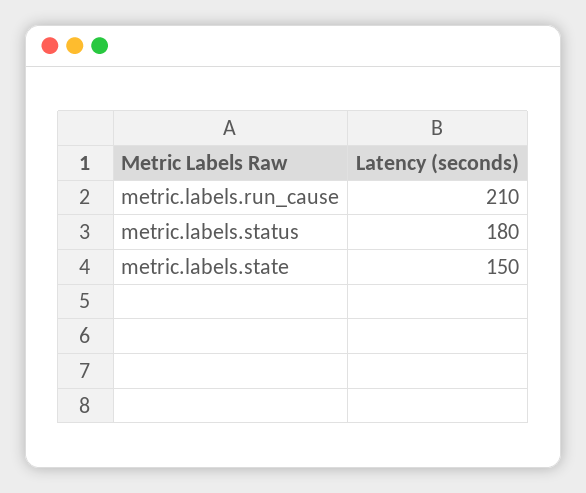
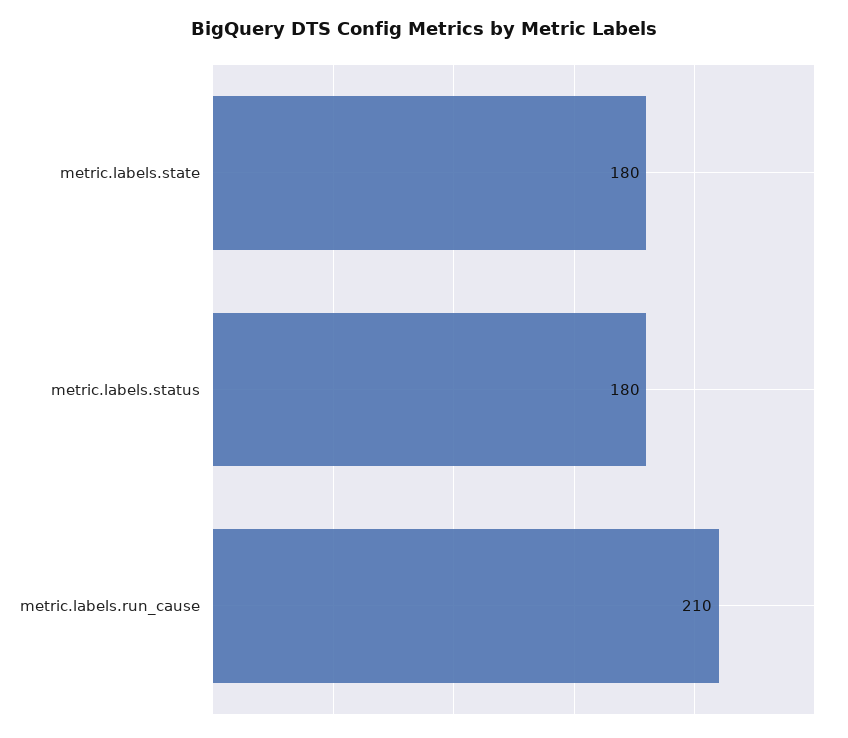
  {
    "metric.labels.run_cause": 210,
    "metric.labels.status": 180,
-   "metric.labels.state": 150
+   "metric.labels.state": 180
  }

